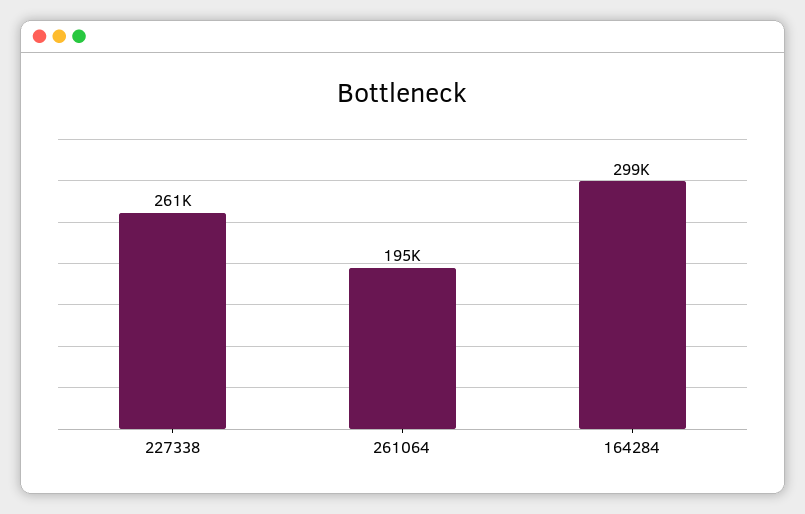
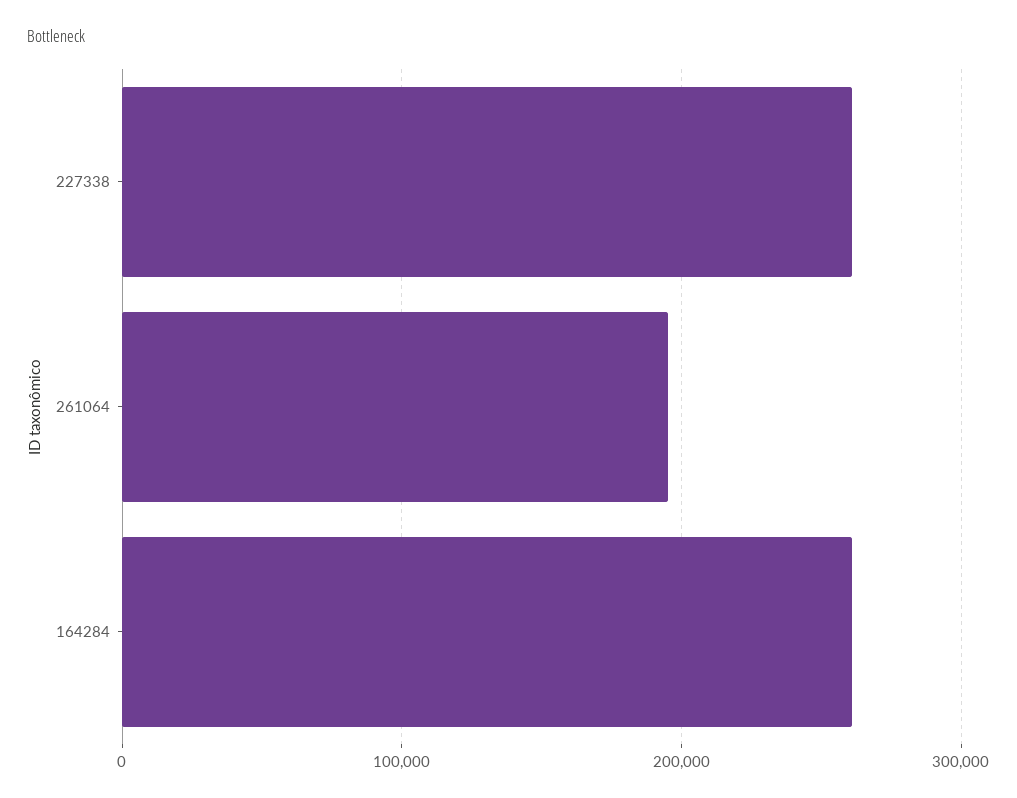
  {
    "227338": 261000,
    "261064": 195000,
-   "164284": 299000
+   "164284": 260000
  }

